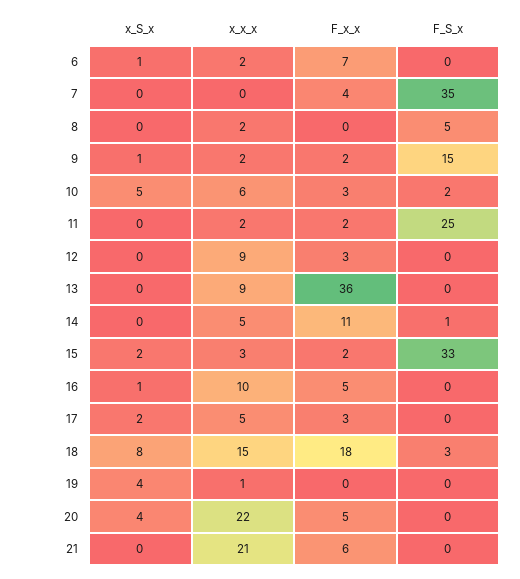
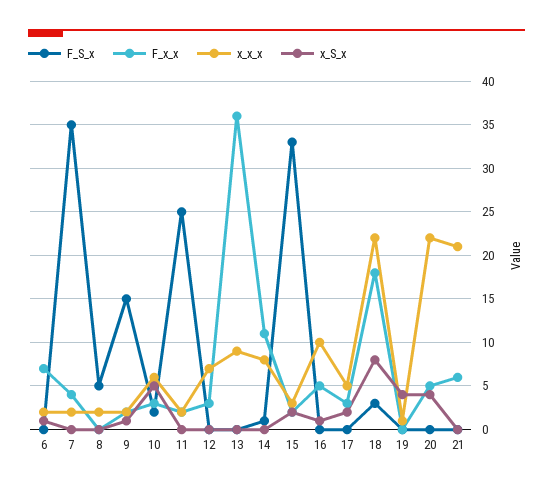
  {
    "x_S_x": {
      "6": 1,
      "7": 0,
      "8": 0,
      "9": 1,
      "10": 5,
      "11": 0,
      "12": 0,
      "13": 0,
      "14": 0,
      "15": 2,
      "16": 1,
      "17": 2,
      "18": 8,
      "19": 4,
      "20": 4,
      "21": 0
    },
    "x_x_x": {
      "6": 2,
-     "7": 0,
+     "7": 2,
      "8": 2,
      "9": 2,
      "10": 6,
      "11": 2,
-     "12": 9,
+     "12": 7,
      "13": 9,
-     "14": 5,
+     "14": 8,
      "15": 3,
      "16": 10,
      "17": 5,
-     "18": 15,
+     "18": 22,
      "19": 1,
      "20": 22,
      "21": 21
    },
    "F_x_x": {
      "6": 7,
      "7": 4,
      "8": 0,
      "9": 2,
      "10": 3,
      "11": 2,
      "12": 3,
      "13": 36,
      "14": 11,
      "15": 2,
      "16": 5,
      "17": 3,
      "18": 18,
      "19": 0,
      "20": 5,
      "21": 6
    },
    "F_S_x": {
      "6": 0,
      "7": 35,
      "8": 5,
      "9": 15,
      "10": 2,
      "11": 25,
      "12": 0,
      "13": 0,
      "14": 1,
      "15": 33,
      "16": 0,
      "17": 0,
      "18": 3,
      "19": 0,
      "20": 0,
      "21": 0
    }
  }

